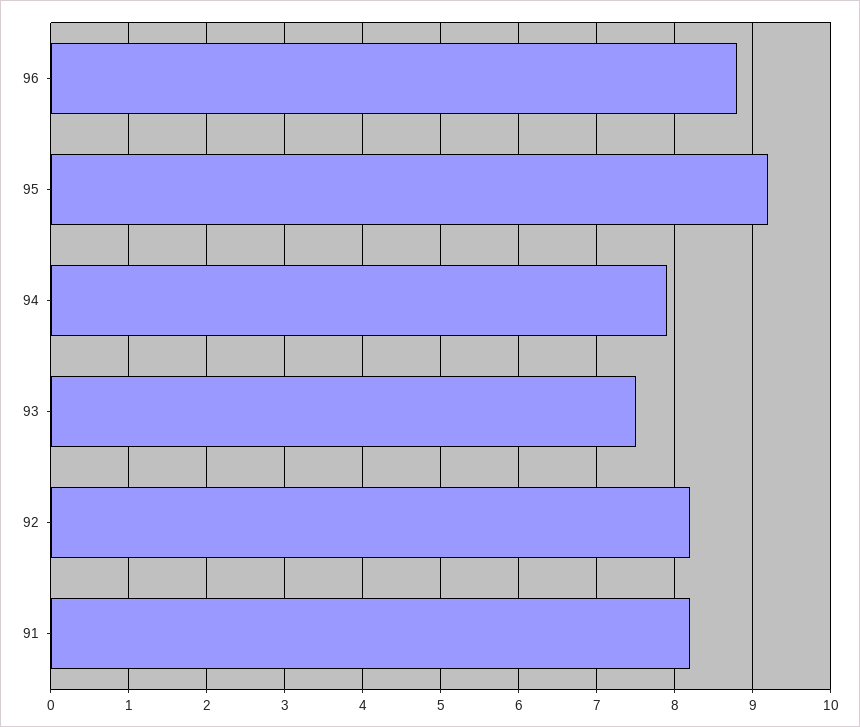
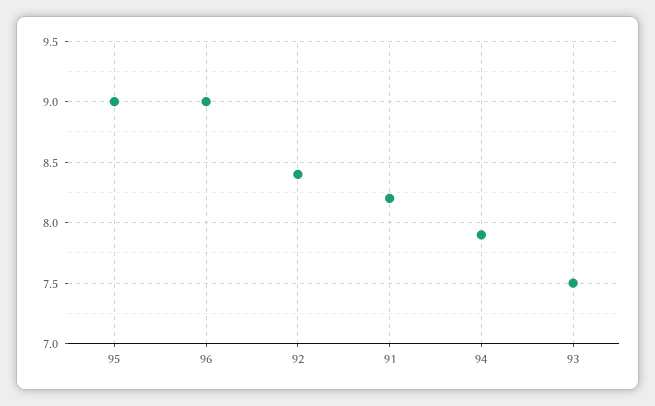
  {
-   "96": 8.8,
+   "96": 9,
-   "95": 9.2,
+   "95": 9,
    "94": 7.9,
    "93": 7.5,
-   "92": 8.2,
+   "92": 8.4,
    "91": 8.2
  }

